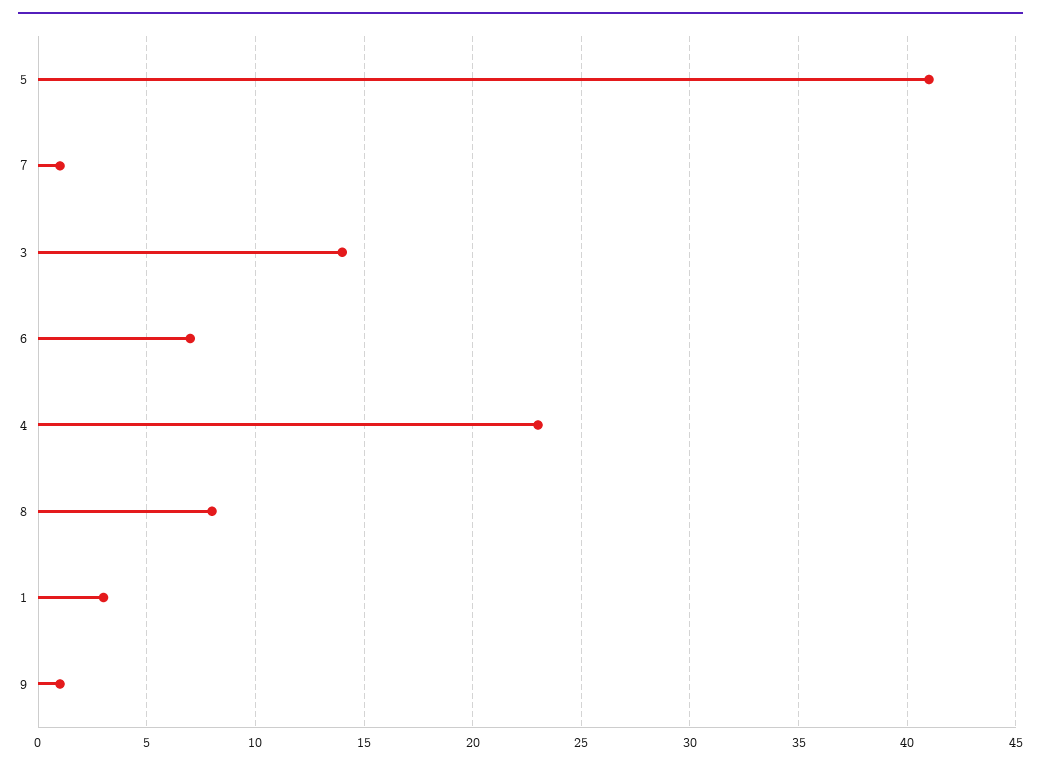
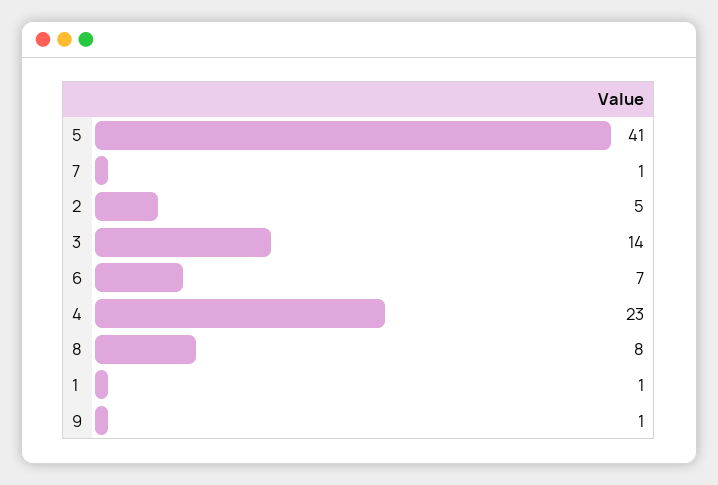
  {
    "5": 41,
    "7": 1,
    "3": 14,
    "6": 7,
    "4": 23,
    "8": 8,
-   "1": 3,
+   "1": 1,
-   "9": 1
+   "9": 1,
+   "2": 5
  }

